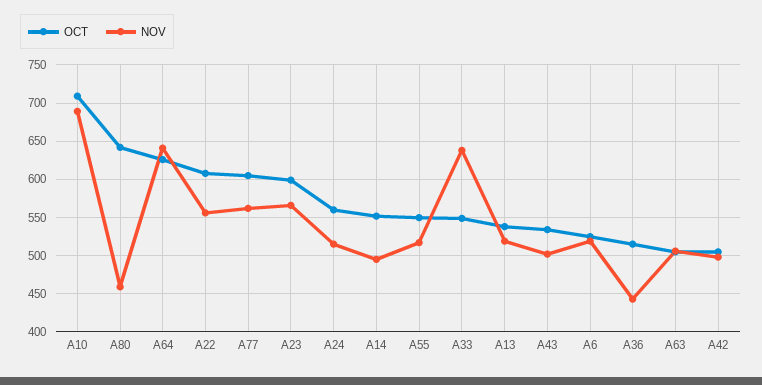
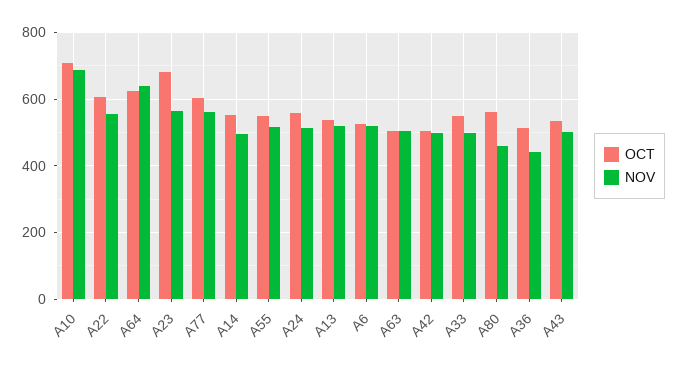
  {
    "OCT": {
      "A10": 710,
-     "A80": 640,
+     "A80": 560,
      "A64": 630,
      "A22": 610,
      "A77": 610,
-     "A23": 600,
+     "A23": 680,
      "A24": 560,
      "A14": 550,
      "A55": 550,
      "A33": 550,
      "A13": 540,
      "A43": 530,
      "A6": 530,
      "A36": 520,
      "A63": 510,
      "A42": 510
    },
    "NOV": {
      "A10": 690,
      "A80": 460,
      "A64": 640,
      "A22": 560,
      "A77": 560,
      "A23": 570,
      "A24": 520,
      "A14": 500,
      "A55": 520,
-     "A33": 640,
+     "A33": 500,
      "A13": 520,
      "A43": 500,
      "A6": 520,
      "A36": 440,
      "A63": 510,
      "A42": 500
    }
  }

